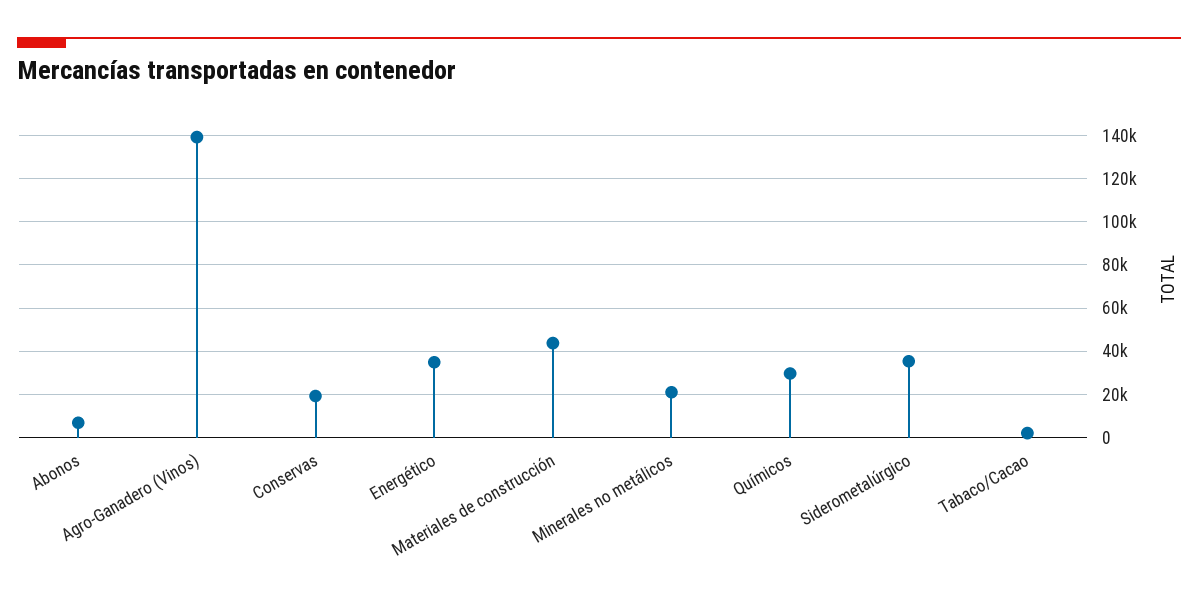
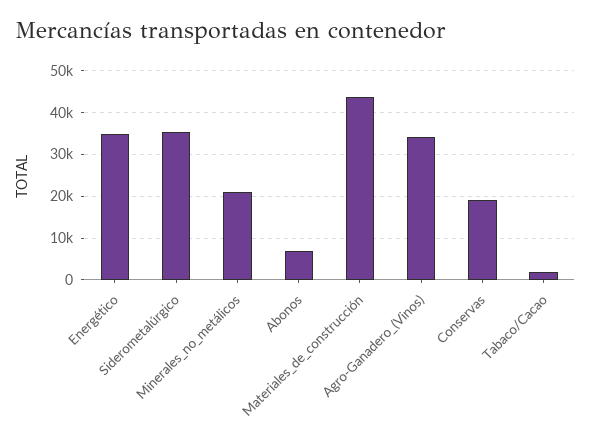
  {
    "Abonos": 6000,
-   "Agro-Ganadero (Vinos)": 140000,
+   "Agro-Ganadero (Vinos)": 34000,
    "Conservas": 20000,
    "Energético": 34000,
    "Materiales de construcción": 44000,
    "Minerales no metálicos": 20000,
-   "Químicos": 30000,
    "Siderometalúrgico": 36000,
    "Tabaco/Cacao": 2000
  }

